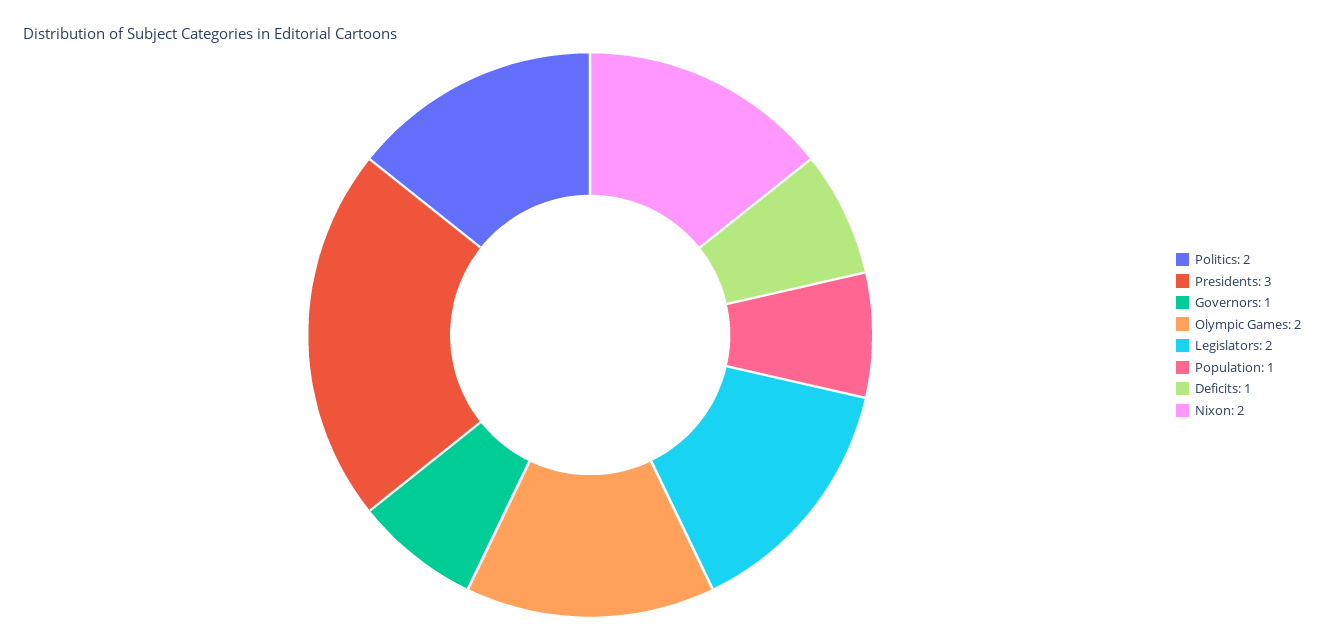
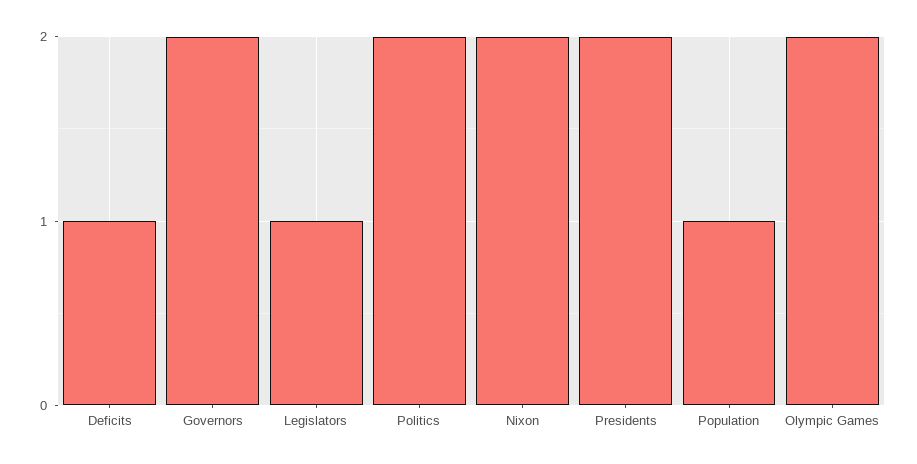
  {
    "Politics": 2,
-   "Presidents": 3,
+   "Presidents": 2,
-   "Governors": 1,
+   "Governors": 2,
    "Olympic Games": 2,
-   "Legislators": 2,
+   "Legislators": 1,
    "Population": 1,
    "Deficits": 1,
    "Nixon": 2
  }

